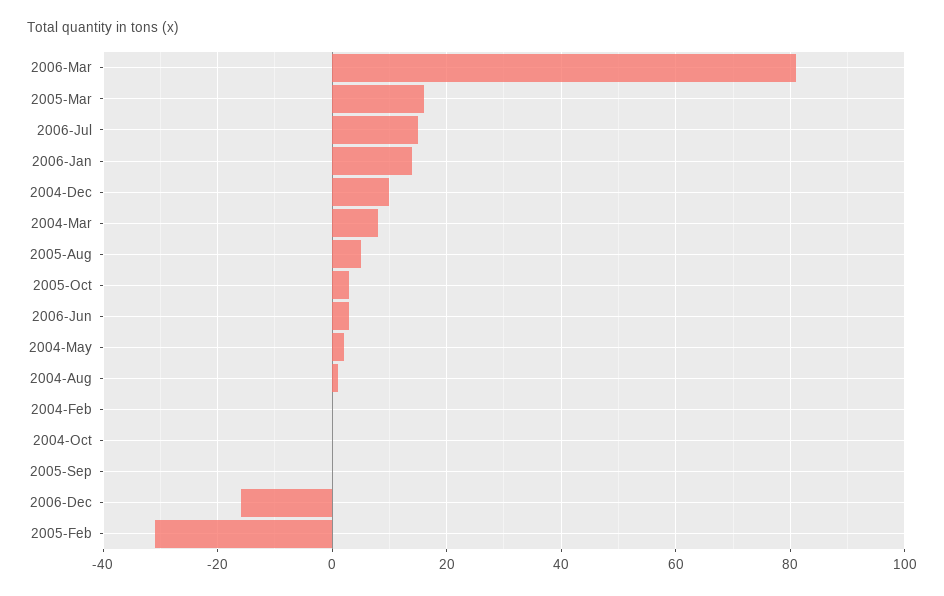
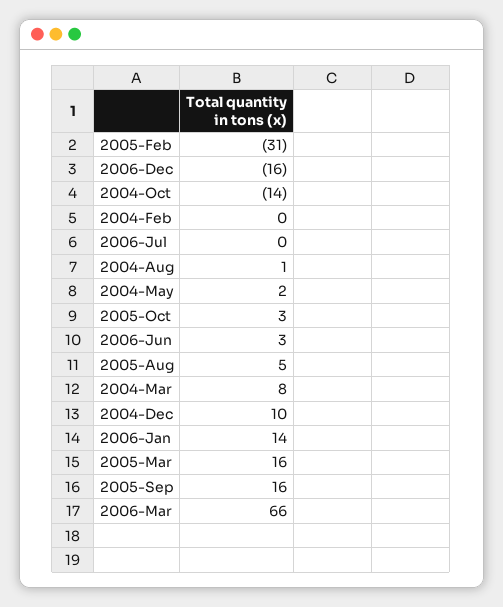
  {
-   "2006-Mar": 80,
+   "2006-Mar": 66,
    "2005-Mar": 16,
-   "2006-Jul": 15,
+   "2006-Jul": 0,
    "2006-Jan": 14,
    "2004-Dec": 10,
    "2004-Mar": 8,
    "2005-Aug": 5,
    "2005-Oct": 3,
    "2006-Jun": 3,
    "2004-May": 2,
    "2004-Aug": 1,
    "2004-Feb": 0,
-   "2004-Oct": 0,
+   "2004-Oct": -14,
-   "2005-Sep": 0,
+   "2005-Sep": 16,
    "2006-Dec": -16,
    "2005-Feb": -31
  }

